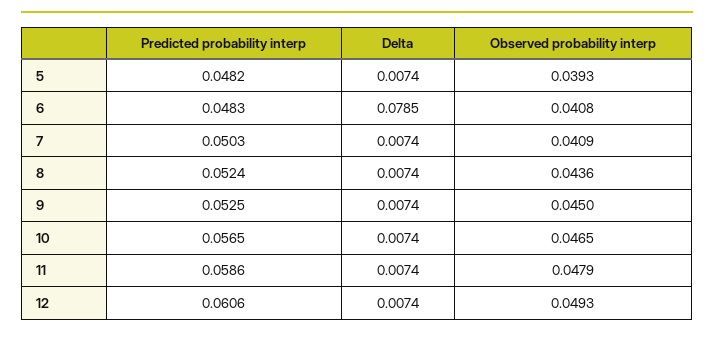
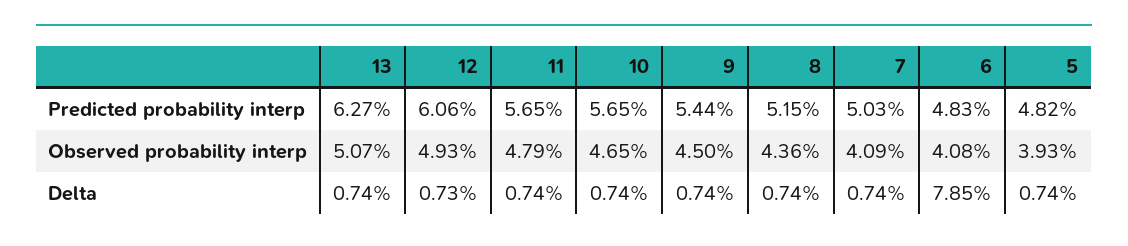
  {
    "Predicted probability interp": {
      "5": 0.0482,
      "6": 0.0483,
      "7": 0.0503,
-     "8": 0.0524,
+     "8": 0.0515,
-     "9": 0.0525,
+     "9": 0.0544,
      "10": 0.0565,
-     "11": 0.0586,
+     "11": 0.0565,
-     "12": 0.0606
+     "12": 0.0606,
+     "13": 0.0627
    },
    "Delta": {
      "5": 0.0074,
      "6": 0.0785,
      "7": 0.0074,
      "8": 0.0074,
      "9": 0.0074,
      "10": 0.0074,
      "11": 0.0074,
-     "12": 0.0074
+     "12": 0.0073,
+     "13": 0.0074
    },
    "Observed probability interp": {
      "5": 0.0393,
      "6": 0.0408,
      "7": 0.0409,
      "8": 0.0436,
      "9": 0.045,
      "10": 0.0465,
      "11": 0.0479,
-     "12": 0.0493
+     "12": 0.0493,
+     "13": 0.0507
    }
  }

